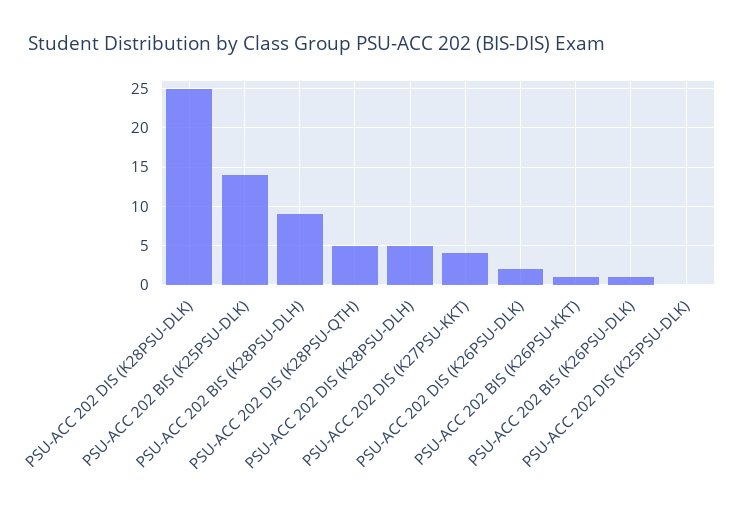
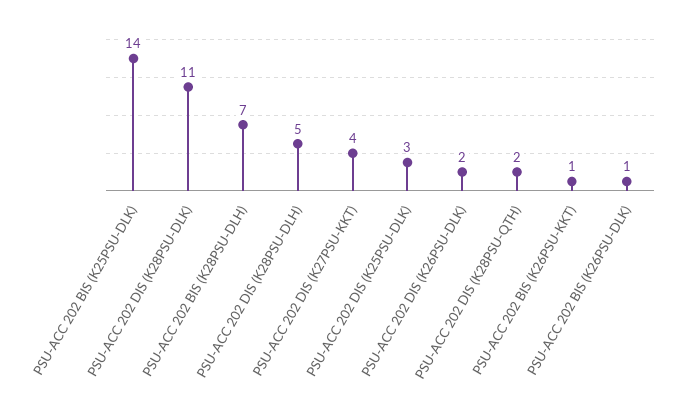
  {
-   "PSU-ACC 202 DIS (K28PSU-DLK)": 25,
+   "PSU-ACC 202 DIS (K28PSU-DLK)": 11,
    "PSU-ACC 202 BIS (K25PSU-DLK)": 14,
-   "PSU-ACC 202 BIS (K28PSU-DLH)": 9,
+   "PSU-ACC 202 BIS (K28PSU-DLH)": 7,
-   "PSU-ACC 202 DIS (K28PSU-QTH)": 5,
+   "PSU-ACC 202 DIS (K28PSU-QTH)": 2,
    "PSU-ACC 202 DIS (K28PSU-DLH)": 5,
    "PSU-ACC 202 DIS (K27PSU-KKT)": 4,
    "PSU-ACC 202 DIS (K26PSU-DLK)": 2,
    "PSU-ACC 202 BIS (K26PSU-KKT)": 1,
    "PSU-ACC 202 BIS (K26PSU-DLK)": 1,
-   "PSU-ACC 202 DIS (K25PSU-DLK)": 0
+   "PSU-ACC 202 DIS (K25PSU-DLK)": 3
  }

